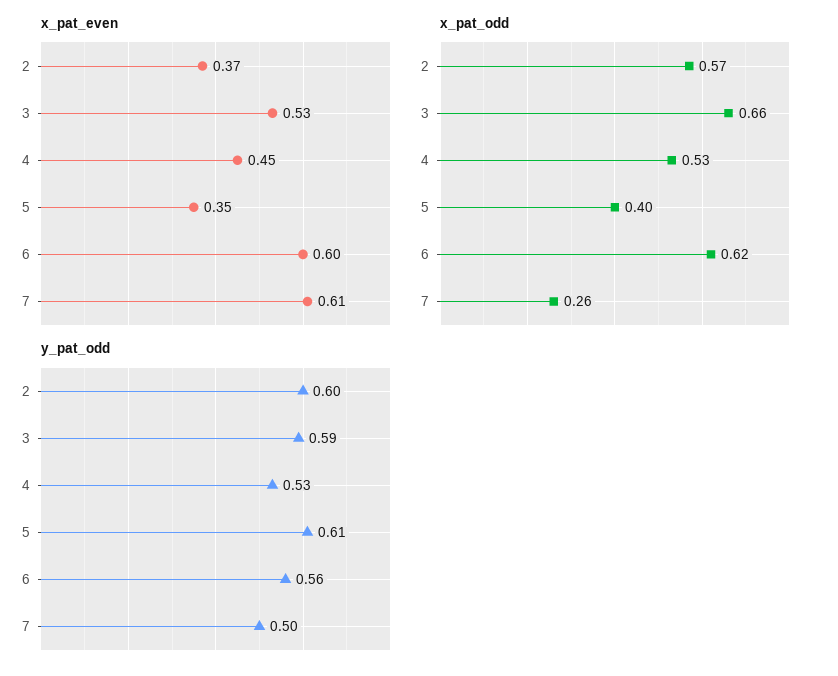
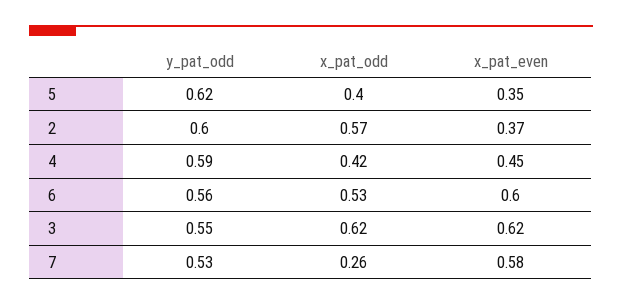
  {
    "x_pat_even": {
      "2": 0.37,
-     "3": 0.53,
+     "3": 0.62,
      "4": 0.45,
      "5": 0.35,
      "6": 0.6,
-     "7": 0.61
+     "7": 0.58
    },
    "x_pat_odd": {
      "2": 0.57,
-     "3": 0.66,
+     "3": 0.62,
-     "4": 0.53,
+     "4": 0.42,
      "5": 0.4,
-     "6": 0.62,
+     "6": 0.53,
      "7": 0.26
    },
    "y_pat_odd": {
      "2": 0.6,
-     "3": 0.59,
+     "3": 0.55,
-     "4": 0.53,
+     "4": 0.59,
-     "5": 0.61,
+     "5": 0.62,
      "6": 0.56,
-     "7": 0.5
+     "7": 0.53
    }
  }

